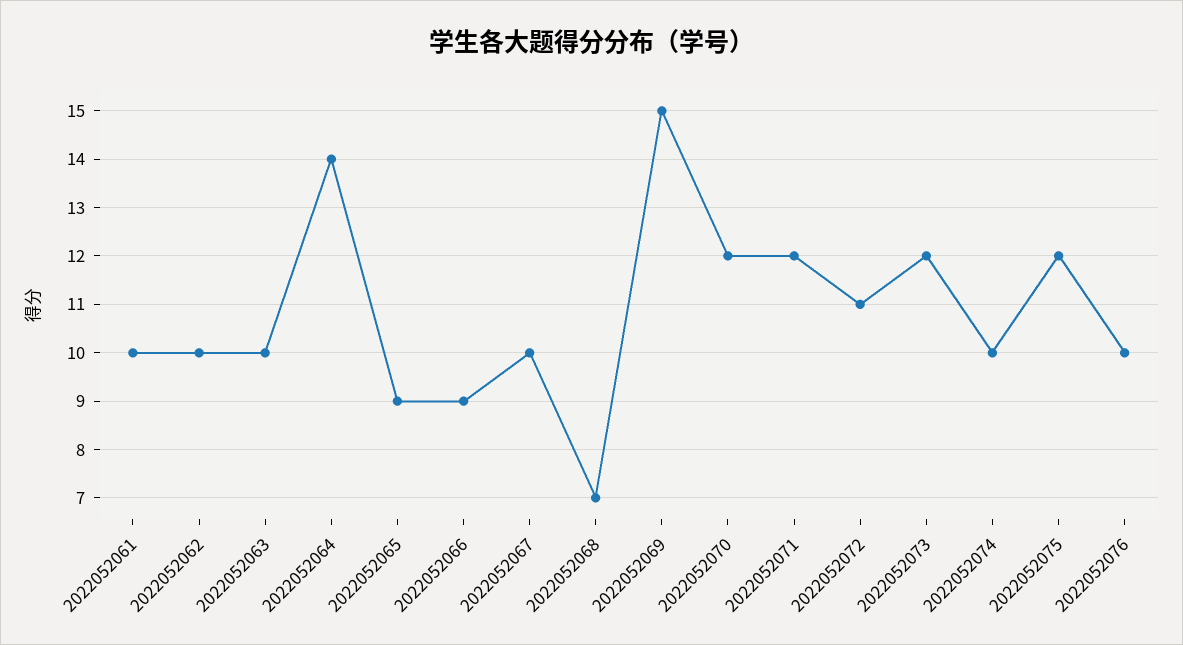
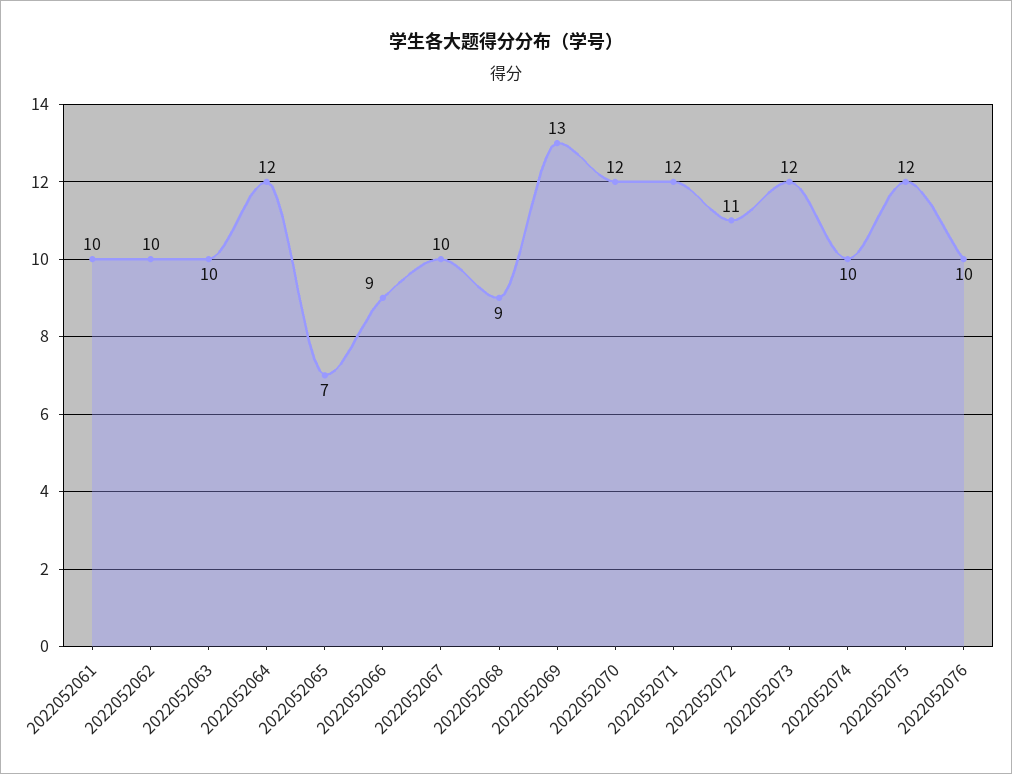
  {
    "2022052061": 10,
    "2022052062": 10,
    "2022052063": 10,
-   "2022052064": 14,
+   "2022052064": 12,
-   "2022052065": 9,
+   "2022052065": 7,
    "2022052066": 9,
    "2022052067": 10,
-   "2022052068": 7,
+   "2022052068": 9,
-   "2022052069": 15,
+   "2022052069": 13,
    "2022052070": 12,
    "2022052071": 12,
    "2022052072": 11,
    "2022052073": 12,
    "2022052074": 10,
    "2022052075": 12,
    "2022052076": 10
  }

